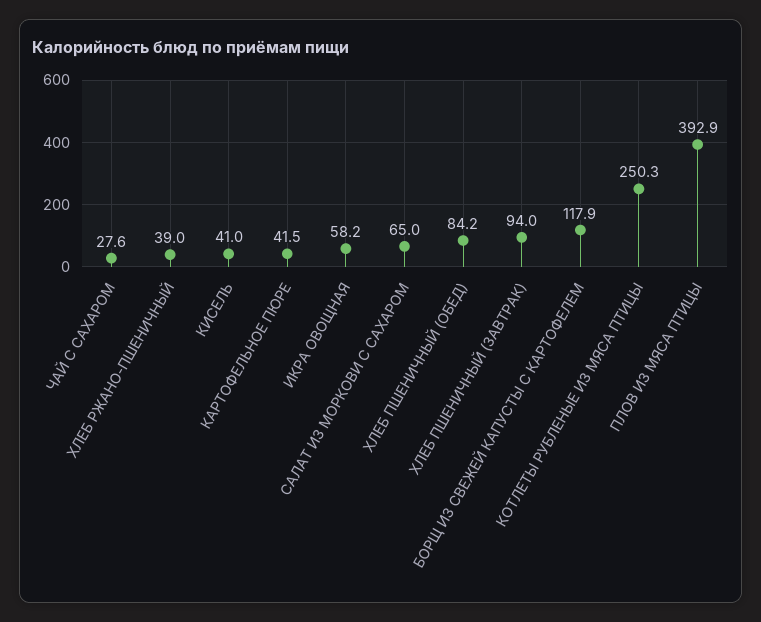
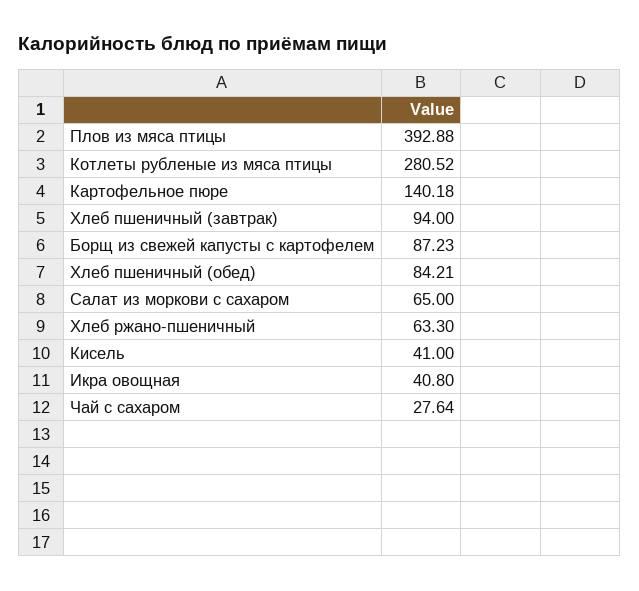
  {
    "ЧАЙ С САХАРОМ": 27.64,
-   "ХЛЕБ РЖАНО-ПШЕНИЧНЫЙ": 39,
+   "ХЛЕБ РЖАНО-ПШЕНИЧНЫЙ": 63.3,
    "КИСЕЛЬ": 41,
-   "КАРТОФЕЛЬНОЕ ПЮРЕ": 41.5,
+   "КАРТОФЕЛЬНОЕ ПЮРЕ": 140.18,
-   "ИКРА ОВОЩНАЯ": 58.2,
+   "ИКРА ОВОЩНАЯ": 40.8,
    "САЛАТ ИЗ МОРКОВИ С САХАРОМ": 65,
    "ХЛЕБ ПШЕНИЧНЫЙ (ОБЕД)": 84.21,
    "ХЛЕБ ПШЕНИЧНЫЙ (ЗАВТРАК)": 94,
-   "БОРЩ ИЗ СВЕЖЕЙ КАПУСТЫ С КАРТОФЕЛЕМ": 117.9,
+   "БОРЩ ИЗ СВЕЖЕЙ КАПУСТЫ С КАРТОФЕЛЕМ": 87.23,
-   "КОТЛЕТЫ РУБЛЕНЫЕ ИЗ МЯСА ПТИЦЫ": 250.3,
+   "КОТЛЕТЫ РУБЛЕНЫЕ ИЗ МЯСА ПТИЦЫ": 280.52,
    "ПЛОВ ИЗ МЯСА ПТИЦЫ": 392.88
  }

